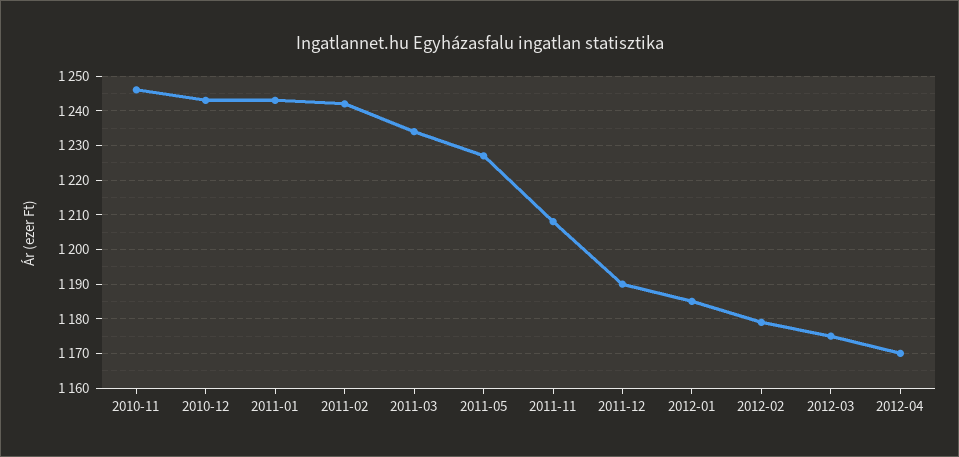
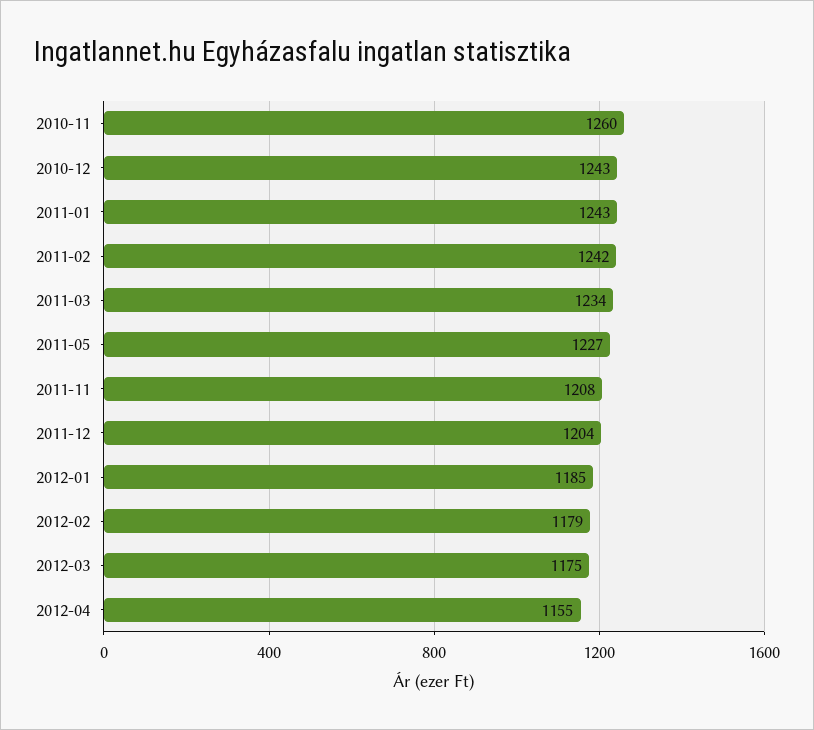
  {
-   "2010-11": 1245,
+   "2010-11": 1260,
    "2010-12": 1243,
    "2011-01": 1243,
    "2011-02": 1242,
    "2011-03": 1234,
    "2011-05": 1227,
    "2011-11": 1208,
-   "2011-12": 1190,
+   "2011-12": 1204,
    "2012-01": 1185,
    "2012-02": 1179,
    "2012-03": 1175,
-   "2012-04": 1170
+   "2012-04": 1155
  }

